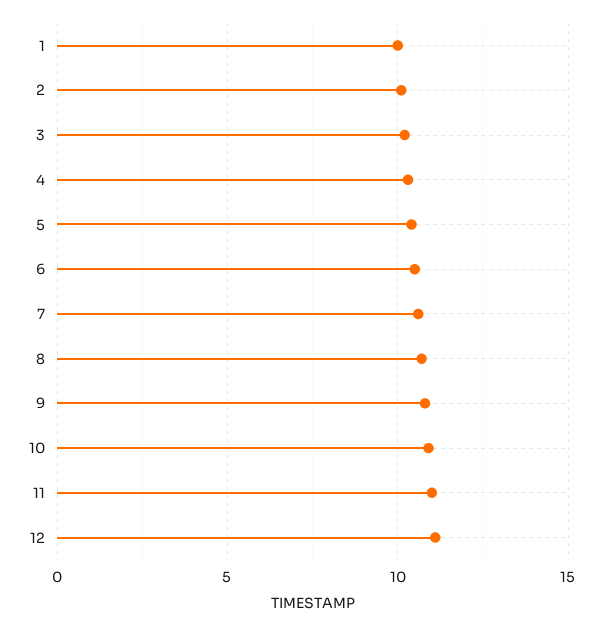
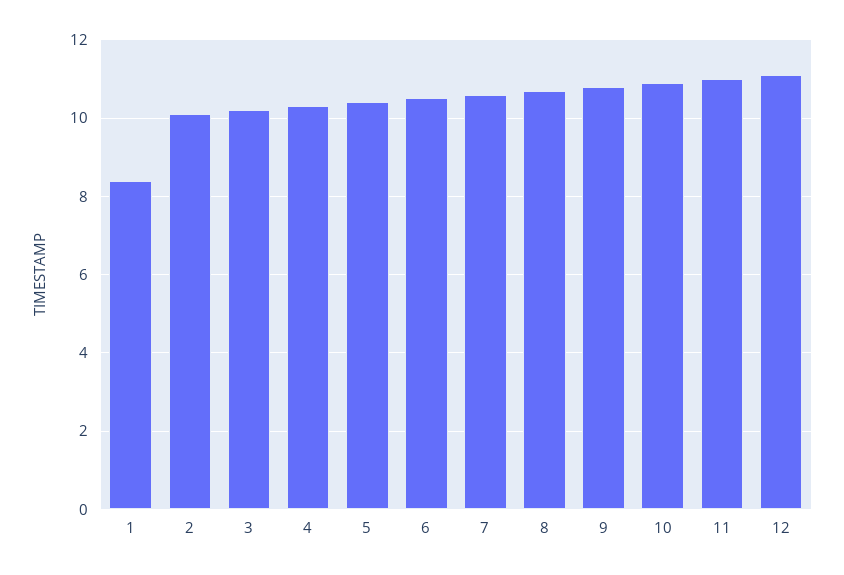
  {
-   "1": 10,
+   "1": 8.5,
    "2": 10,
    "3": 10,
    "4": 10.5,
    "5": 10.5,
    "6": 10.5,
    "7": 10.5,
    "8": 10.5,
    "9": 11,
    "10": 11,
    "11": 11,
    "12": 11
  }

